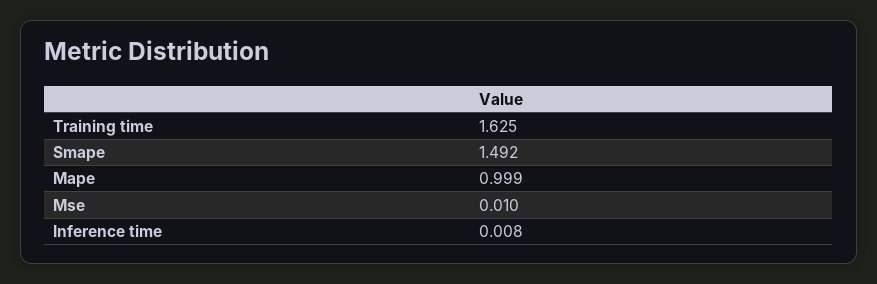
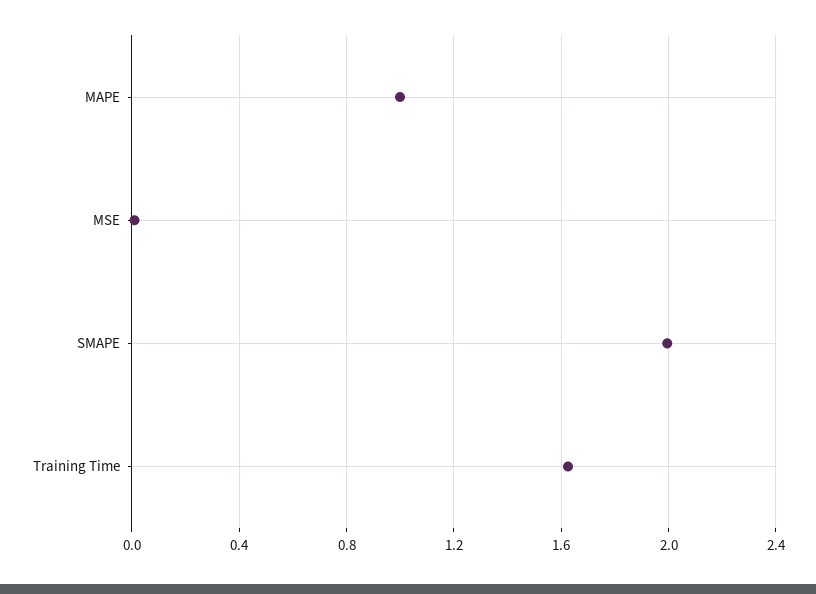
  {
    "Training time": 1.625,
-   "Smape": 1.492,
+   "Smape": 2,
    "Mape": 0.999,
-   "Mse": 0.01,
+   "Mse": 0.01
-   "Inference time": 0.008
  }

